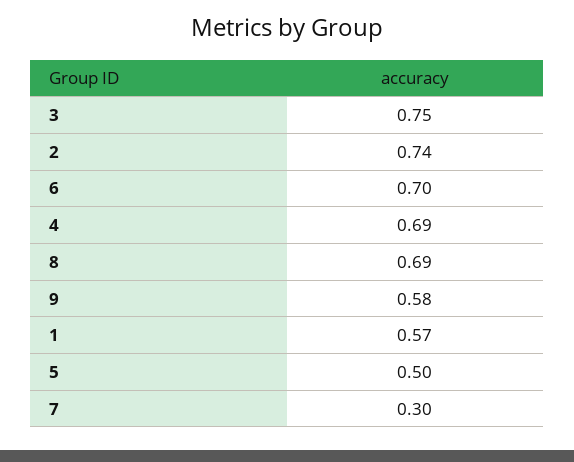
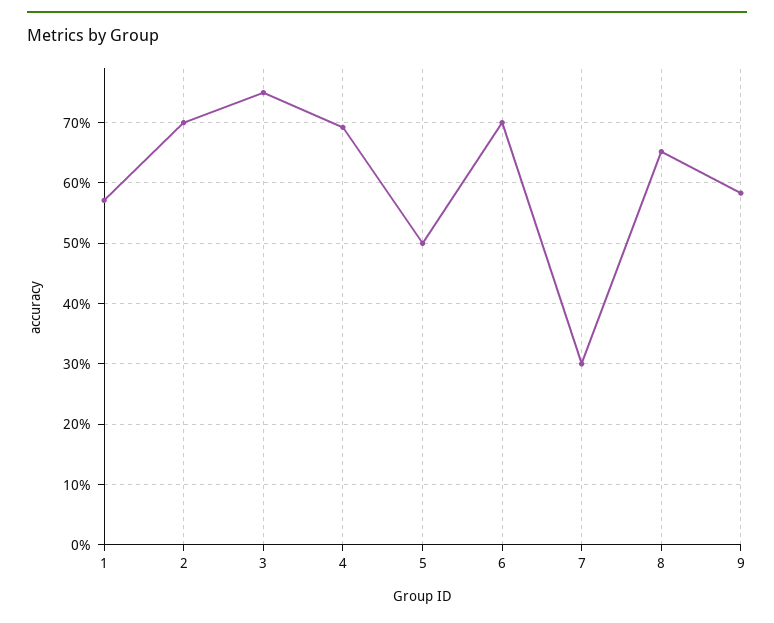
  {
    "3": 0.75,
-   "2": 0.74,
+   "2": 0.7,
    "6": 0.7,
    "4": 0.69,
-   "8": 0.69,
+   "8": 0.65,
    "9": 0.58,
    "1": 0.57,
    "5": 0.5,
    "7": 0.3
  }

